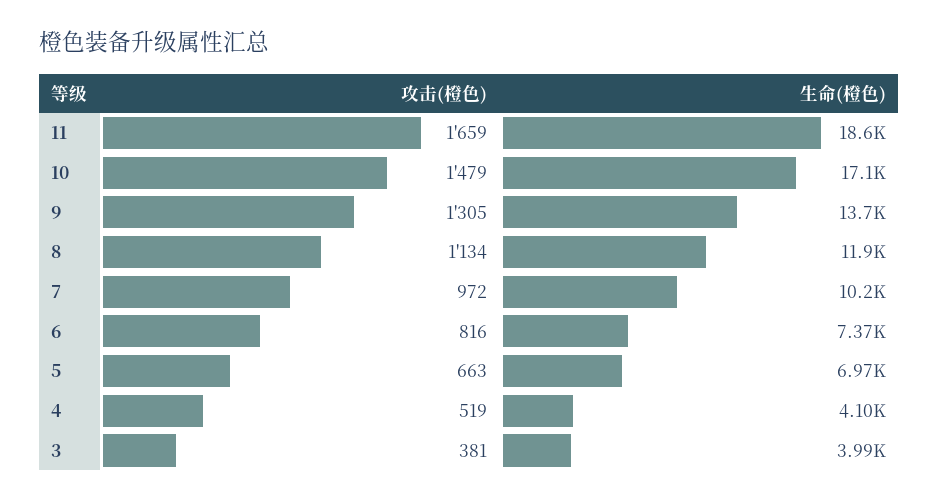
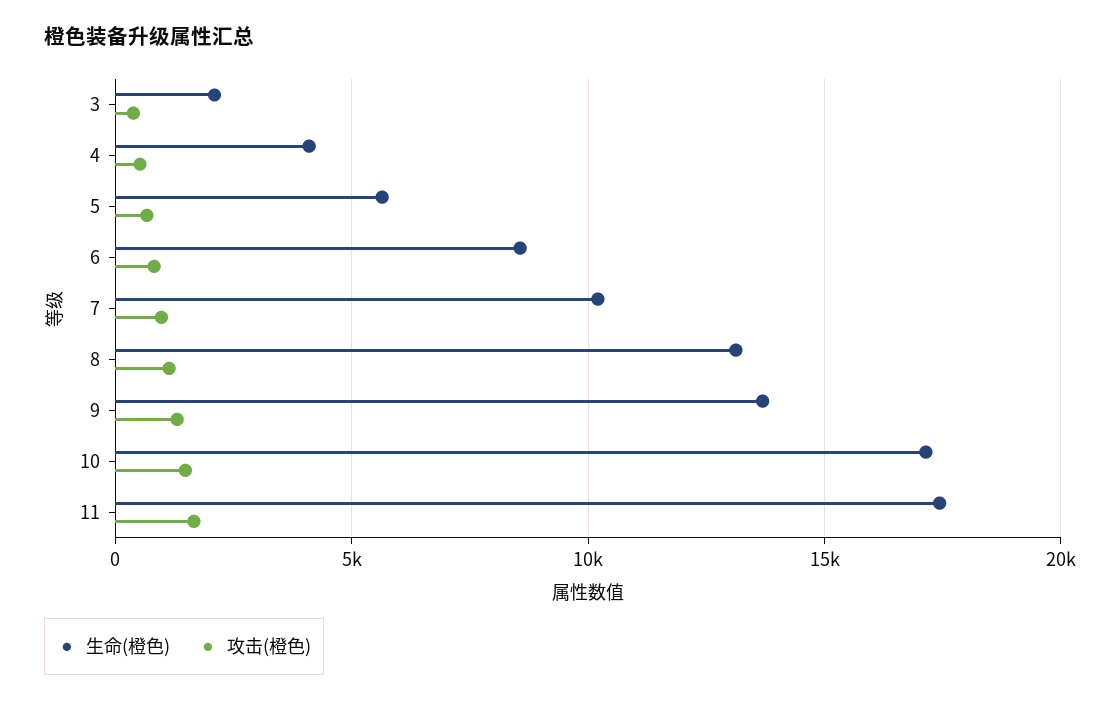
  {
    "攻击(橙色)": {
      "11": 1659,
      "10": 1479,
      "9": 1305,
      "8": 1134,
      "7": 972,
      "6": 816,
      "5": 663,
      "4": 519,
      "3": 381
    },
    "生命(橙色)": {
-     "11": 18600,
+     "11": 17500,
      "10": 17100,
      "9": 13700,
-     "8": 11900,
+     "8": 13000,
      "7": 10200,
-     "6": 7370,
+     "6": 8500,
-     "5": 6970,
+     "5": 5500,
      "4": 4100,
-     "3": 3990
+     "3": 2000
    }
  }

